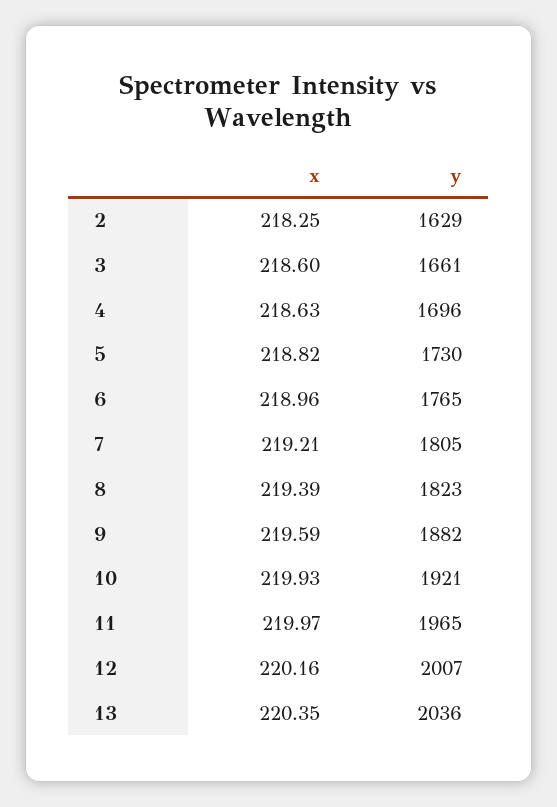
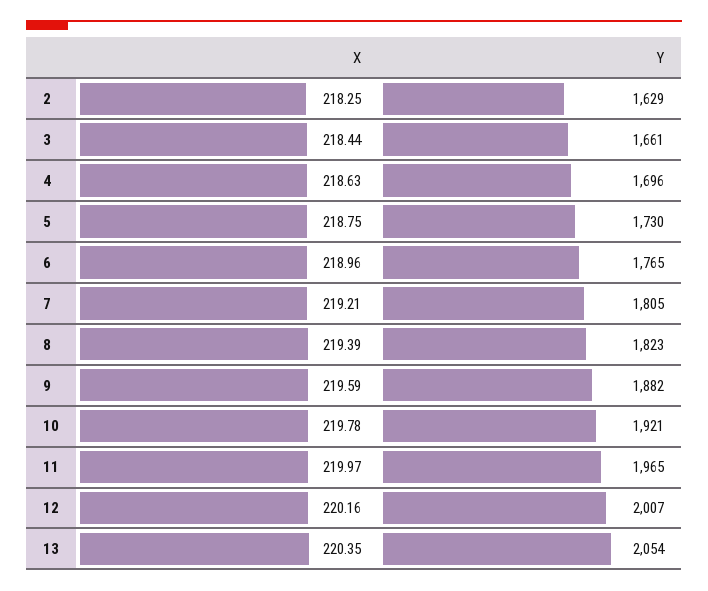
  {
    "x": {
      "2": 218.25,
-     "3": 218.6,
+     "3": 218.44,
      "4": 218.63,
-     "5": 218.82,
+     "5": 218.75,
      "6": 218.96,
      "7": 219.21,
      "8": 219.39,
      "9": 219.59,
-     "10": 219.93,
+     "10": 219.78,
      "11": 219.97,
      "12": 220.16,
      "13": 220.35
    },
    "y": {
      "2": 1629,
      "3": 1661,
      "4": 1696,
      "5": 1730,
      "6": 1765,
      "7": 1805,
      "8": 1823,
      "9": 1882,
      "10": 1921,
      "11": 1965,
      "12": 2007,
-     "13": 2036
+     "13": 2054
    }
  }

